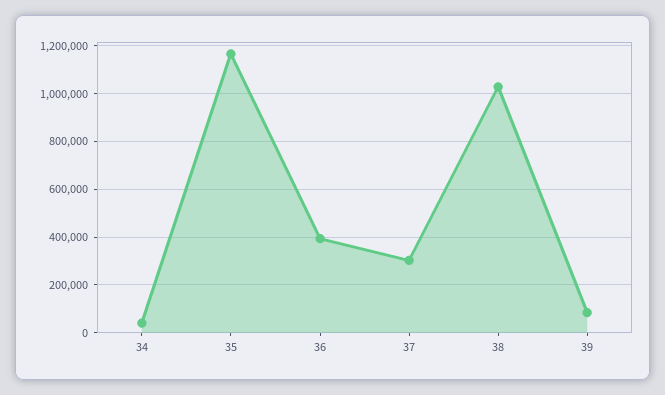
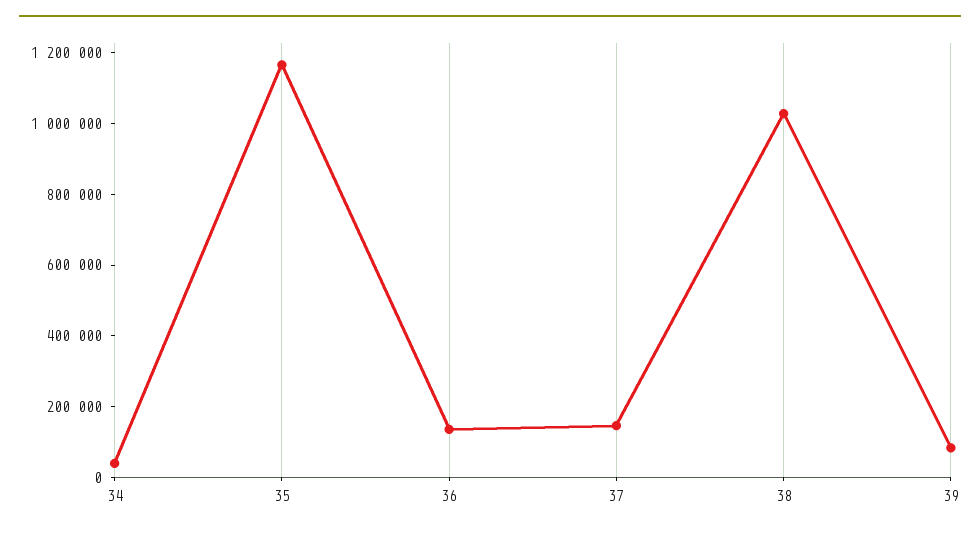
  {
    "34": 50000,
    "35": 1150000,
-   "36": 400000,
+   "36": 150000,
-   "37": 300000,
+   "37": 150000,
    "38": 1050000,
    "39": 100000
  }

